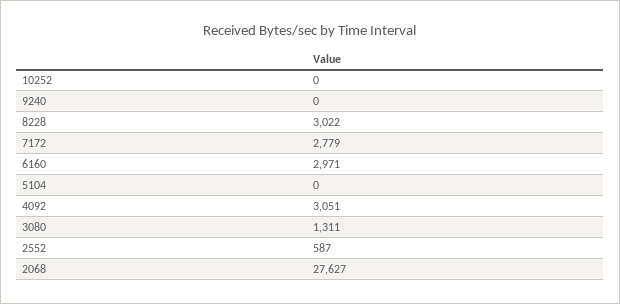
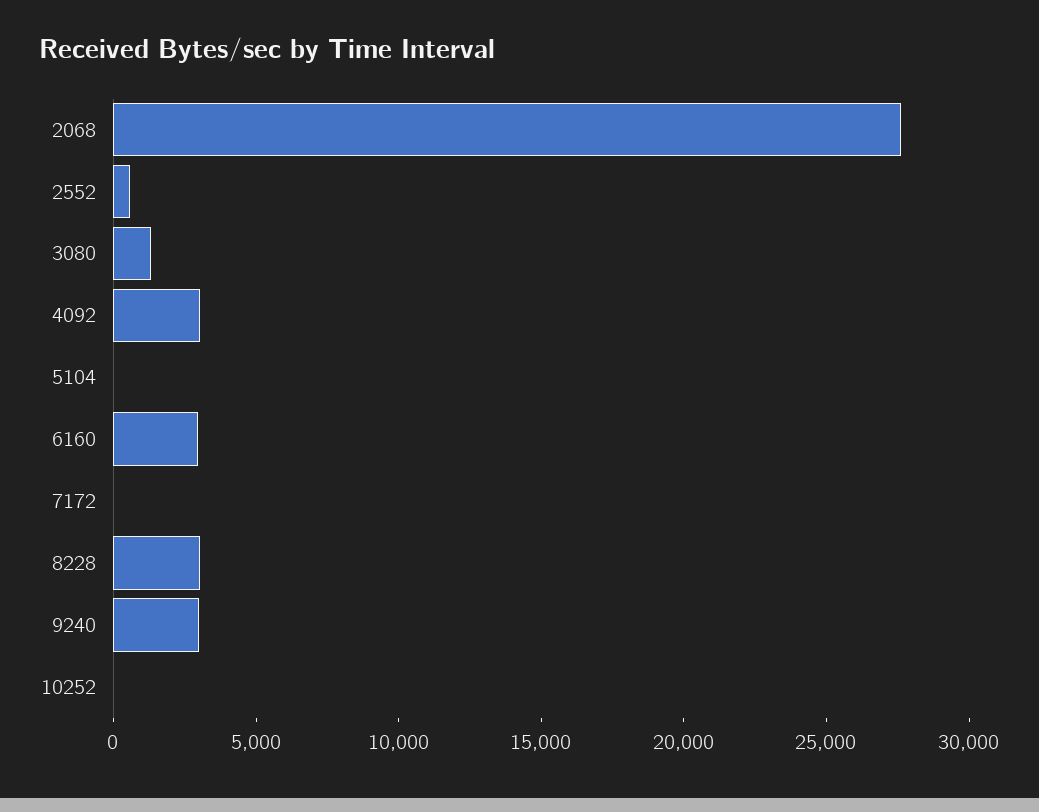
  {
    "10252": 0,
-   "9240": 0,
+   "9240": 3000,
    "8228": 3022,
-   "7172": 2779,
+   "7172": 0,
    "6160": 2971,
    "5104": 0,
    "4092": 3051,
    "3080": 1311,
    "2552": 587,
    "2068": 27627
  }

